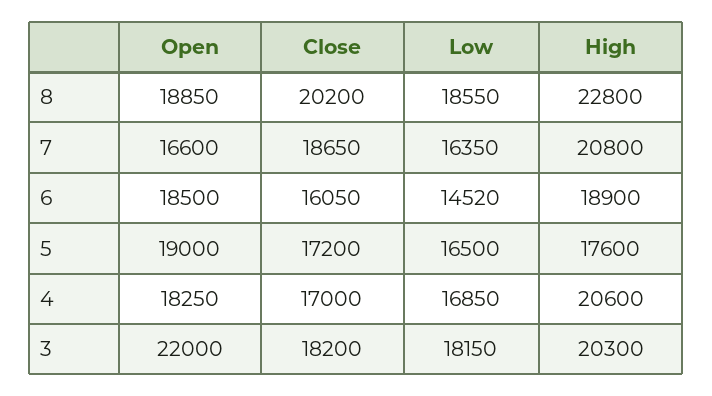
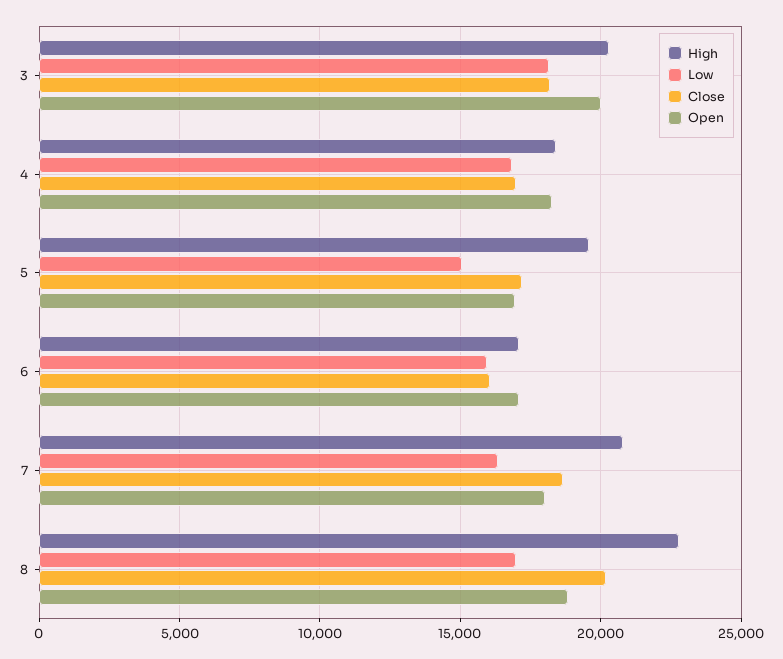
  {
    "Open": {
      "8": 18850,
-     "7": 16600,
+     "7": 18000,
-     "6": 18500,
+     "6": 17000,
-     "5": 19000,
+     "5": 17000,
      "4": 18250,
-     "3": 22000
+     "3": 20000
    },
    "Close": {
      "8": 20200,
      "7": 18650,
      "6": 16050,
      "5": 17200,
      "4": 17000,
      "3": 18200
    },
    "Low": {
-     "8": 18550,
+     "8": 17000,
      "7": 16350,
-     "6": 14520,
+     "6": 16000,
-     "5": 16500,
+     "5": 15000,
      "4": 16850,
      "3": 18150
    },
    "High": {
      "8": 22800,
      "7": 20800,
-     "6": 18900,
+     "6": 17000,
-     "5": 17600,
+     "5": 19500,
-     "4": 20600,
+     "4": 18500,
      "3": 20300
    }
  }

